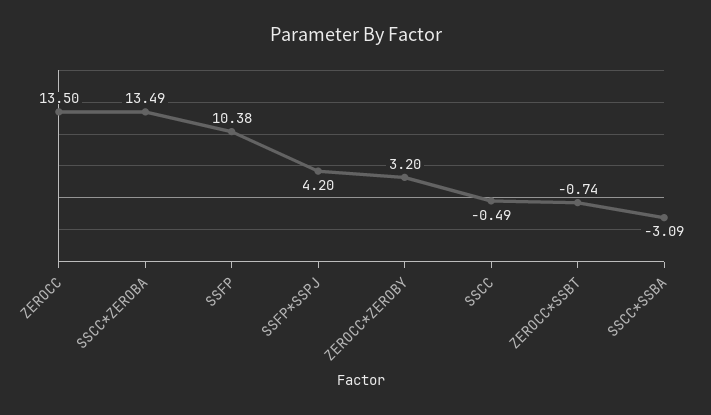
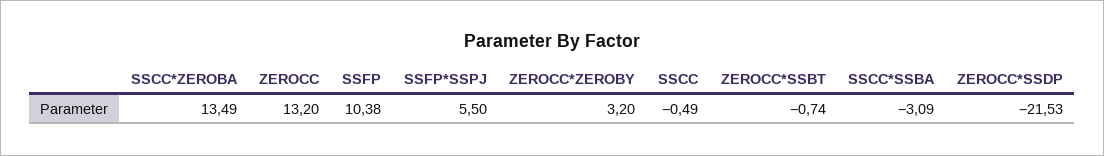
  {
-   "ZEROCC": 13.5,
+   "ZEROCC": 13.2,
    "SSCC*ZEROBA": 13.49,
    "SSFP": 10.38,
-   "SSFP*SSPJ": 4.2,
+   "SSFP*SSPJ": 5.5,
    "ZEROCC*ZEROBY": 3.2,
    "SSCC": -0.49,
    "ZEROCC*SSBT": -0.74,
-   "SSCC*SSBA": -3.09
+   "SSCC*SSBA": -3.09,
+   "ZEROCC*SSDP": -21.53
  }

